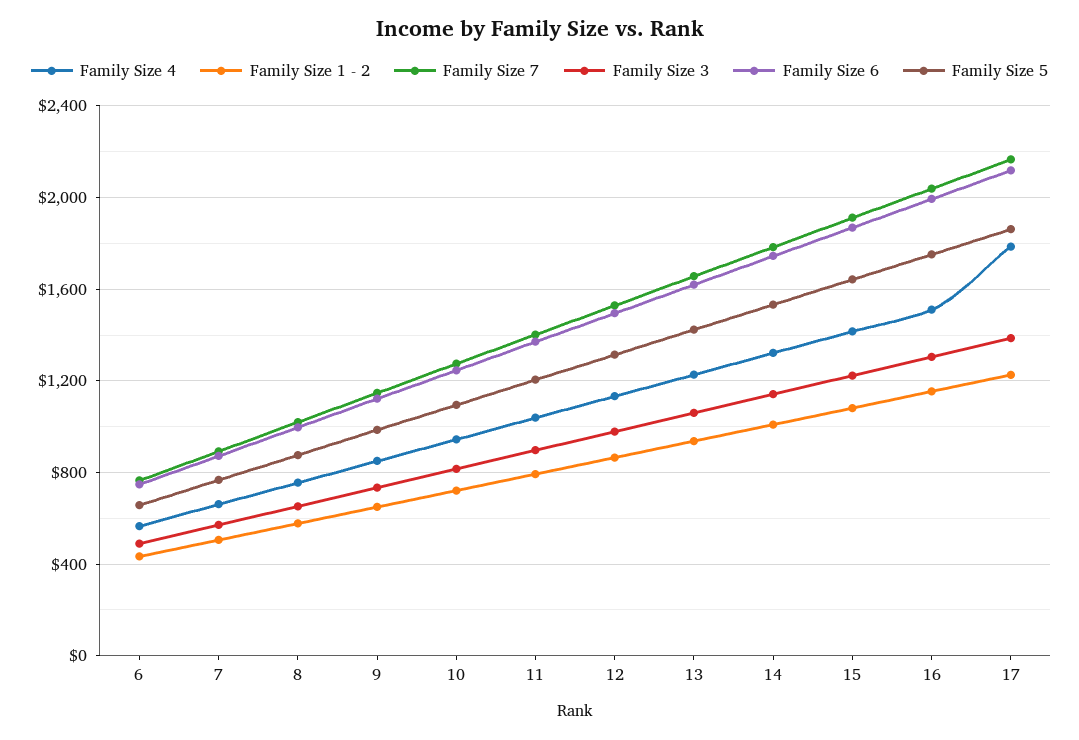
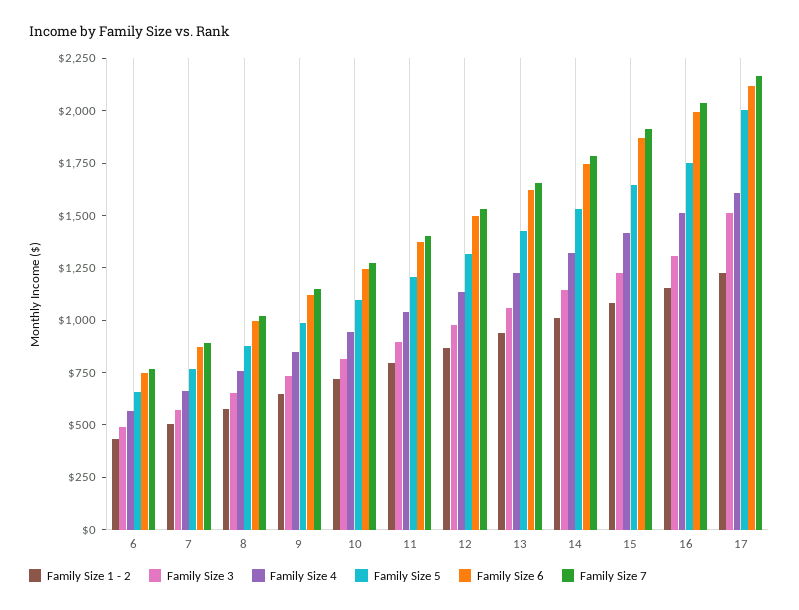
  {
    "Family Size 4": {
      "6": 550,
      "7": 650,
      "8": 750,
      "9": 850,
      "10": 950,
      "11": 1050,
      "12": 1150,
      "13": 1250,
      "14": 1300,
      "15": 1400,
      "16": 1500,
-     "17": 1800
+     "17": 1600
    },
    "Family Size 1 - 2": {
      "6": 450,
      "7": 500,
      "8": 600,
      "9": 650,
      "10": 700,
      "11": 800,
      "12": 850,
      "13": 950,
      "14": 1000,
      "15": 1100,
      "16": 1150,
      "17": 1250
    },
    "Family Size 7": {
      "6": 750,
      "7": 900,
      "8": 1000,
      "9": 1150,
      "10": 1300,
      "11": 1400,
      "12": 1550,
      "13": 1650,
      "14": 1800,
      "15": 1900,
      "16": 2050,
      "17": 2150
    },
    "Family Size 3": {
      "6": 500,
      "7": 550,
      "8": 650,
      "9": 750,
      "10": 800,
      "11": 900,
      "12": 1000,
      "13": 1050,
      "14": 1150,
      "15": 1200,
      "16": 1300,
-     "17": 1400
+     "17": 1500
    },
    "Family Size 6": {
      "6": 750,
      "7": 850,
      "8": 1000,
      "9": 1100,
      "10": 1250,
      "11": 1350,
      "12": 1500,
      "13": 1600,
      "14": 1750,
      "15": 1850,
      "16": 2000,
      "17": 2100
    },
    "Family Size 5": {
      "6": 650,
      "7": 750,
      "8": 900,
      "9": 1000,
      "10": 1100,
      "11": 1200,
      "12": 1300,
      "13": 1400,
      "14": 1550,
      "15": 1650,
      "16": 1750,
-     "17": 1850
+     "17": 2000
    }
  }

